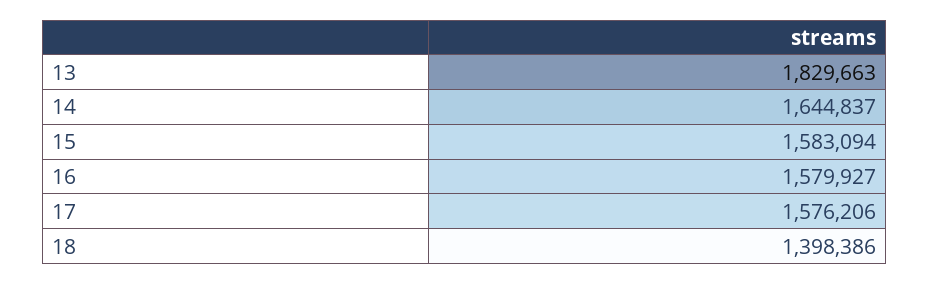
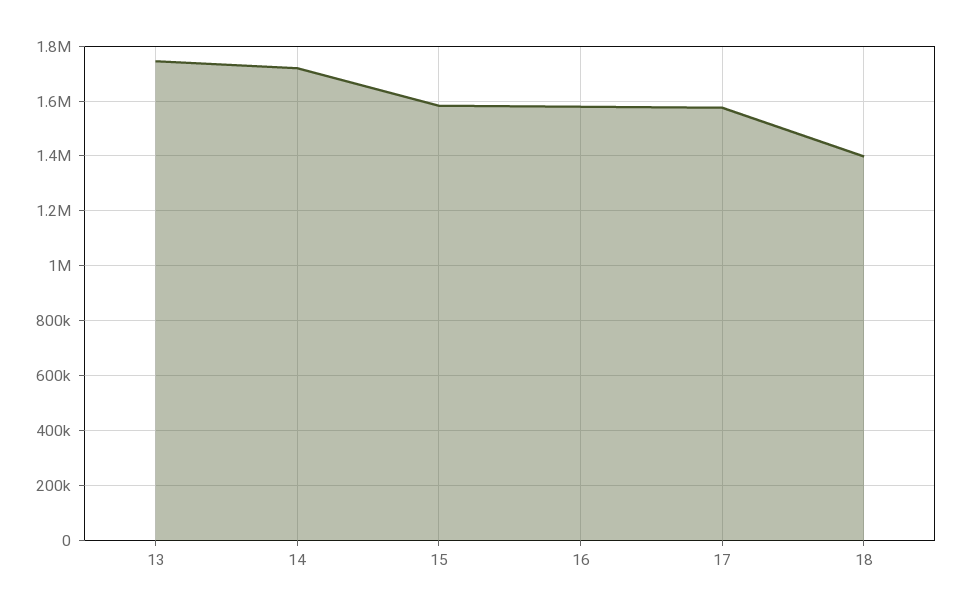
  {
-   "13": 1829663,
+   "13": 1750000,
-   "14": 1644837,
+   "14": 1725000,
    "15": 1583094,
    "16": 1579927,
    "17": 1576206,
    "18": 1398386
  }

